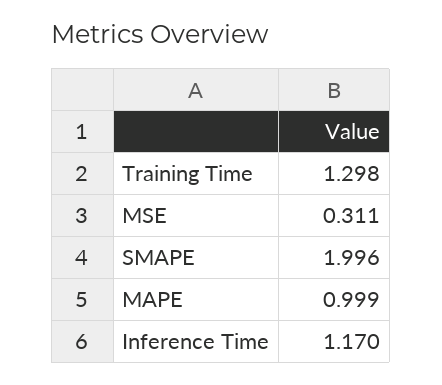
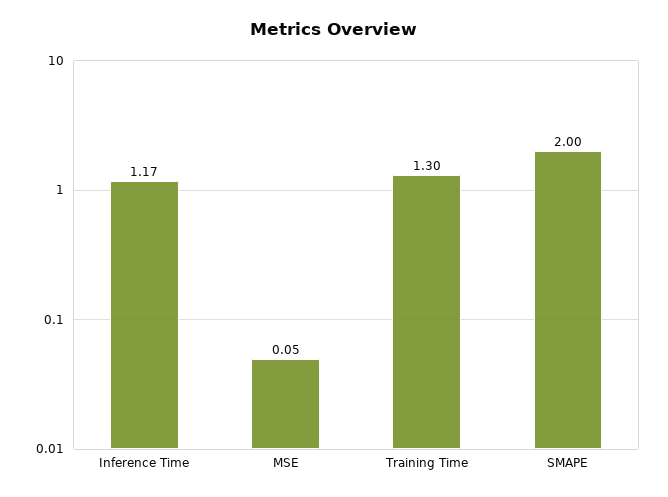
  {
    "Training Time": 1.298,
-   "MSE": 0.311,
+   "MSE": 0.05,
    "SMAPE": 1.996,
-   "MAPE": 0.999,
    "Inference Time": 1.17
  }

